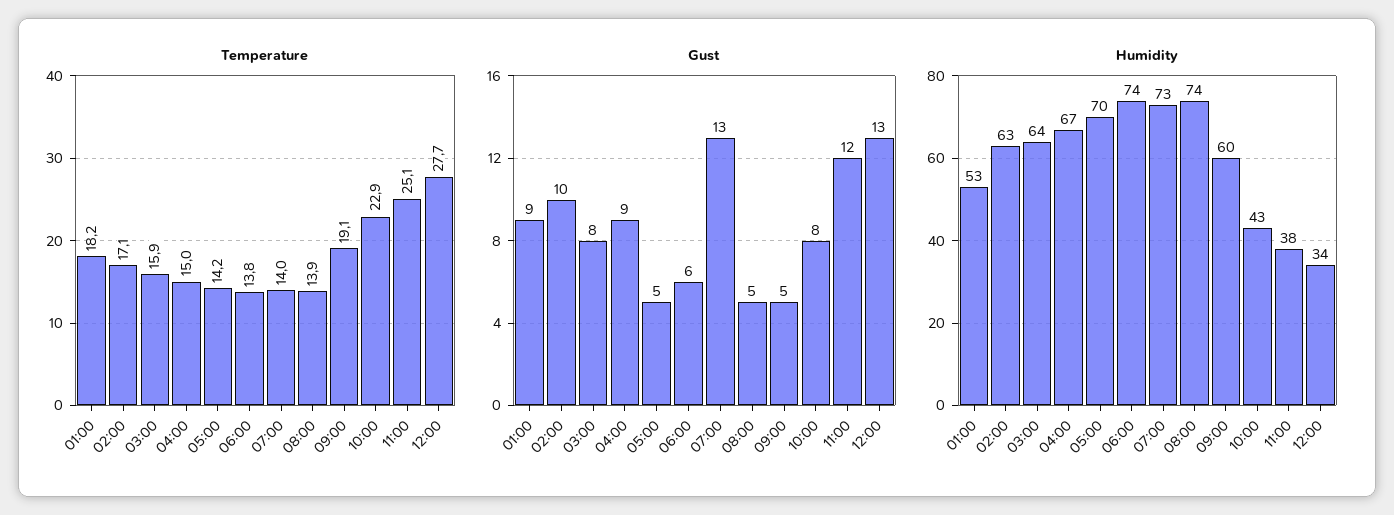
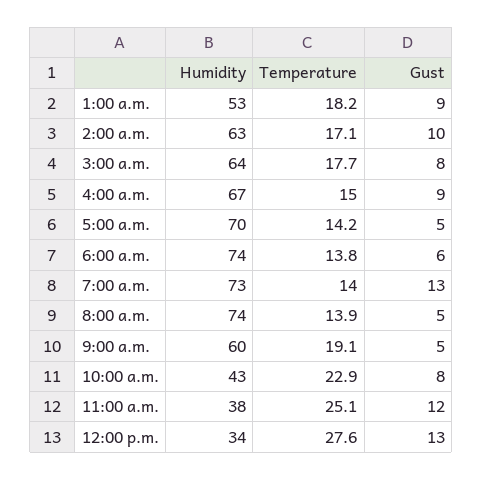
  {
    "Temperature": {
      "01:00": 18.2,
      "02:00": 17.1,
-     "03:00": 15.9,
+     "03:00": 17.7,
      "04:00": 15,
      "05:00": 14.2,
      "06:00": 13.8,
      "07:00": 14,
      "08:00": 13.9,
      "09:00": 19.1,
      "10:00": 22.9,
      "11:00": 25.1,
-     "12:00": 27.7
+     "12:00": 27.6
    },
    "Gust": {
      "01:00": 9,
      "02:00": 10,
      "03:00": 8,
      "04:00": 9,
      "05:00": 5,
      "06:00": 6,
      "07:00": 13,
      "08:00": 5,
      "09:00": 5,
      "10:00": 8,
      "11:00": 12,
      "12:00": 13
    },
    "Humidity": {
      "01:00": 53,
      "02:00": 63,
      "03:00": 64,
      "04:00": 67,
      "05:00": 70,
      "06:00": 74,
      "07:00": 73,
      "08:00": 74,
      "09:00": 60,
      "10:00": 43,
      "11:00": 38,
      "12:00": 34
    }
  }

